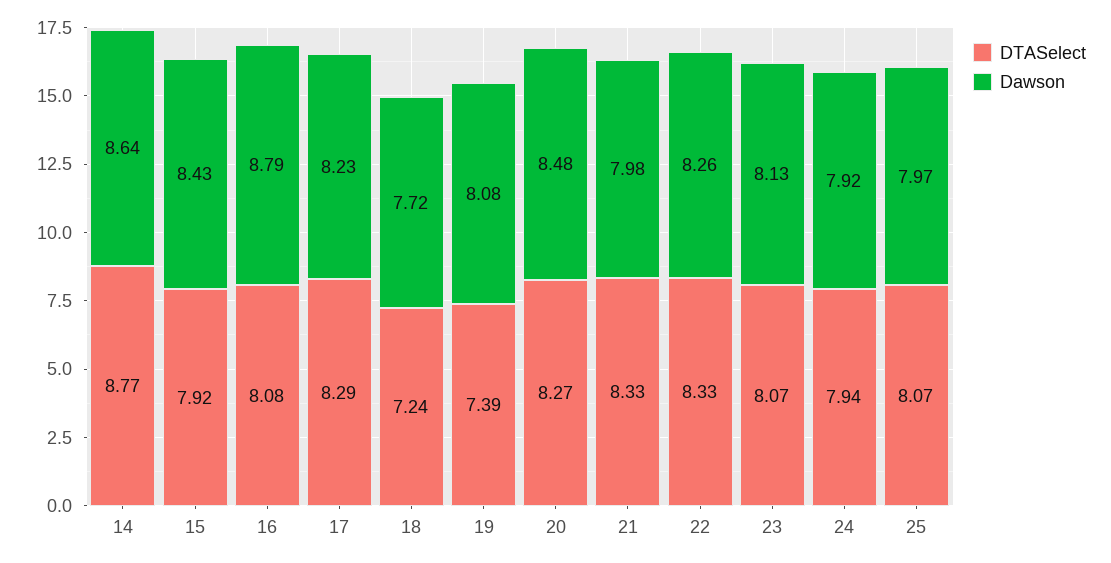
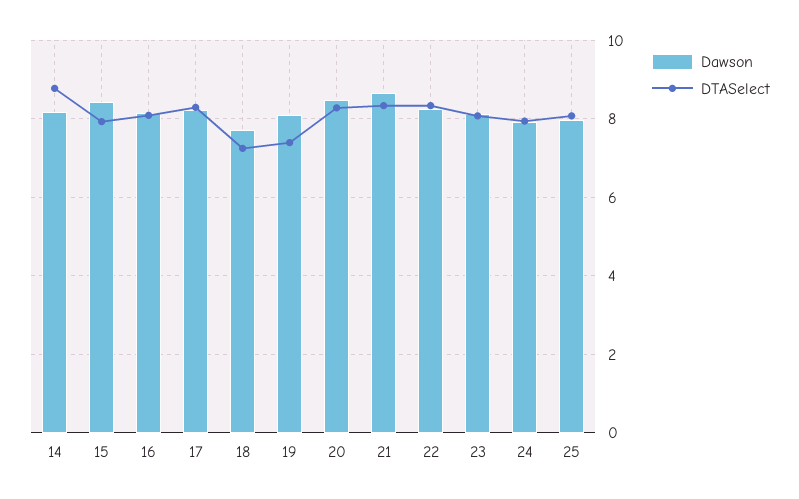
  {
    "DTASelect": {
      "14": 8.77,
      "15": 7.92,
      "16": 8.08,
      "17": 8.29,
      "18": 7.24,
      "19": 7.39,
      "20": 8.27,
      "21": 8.33,
      "22": 8.33,
      "23": 8.07,
      "24": 7.94,
      "25": 8.07
    },
    "Dawson": {
-     "14": 8.64,
+     "14": 8.2,
      "15": 8.43,
-     "16": 8.79,
+     "16": 8.2,
      "17": 8.23,
      "18": 7.72,
      "19": 8.08,
      "20": 8.48,
-     "21": 7.98,
+     "21": 8.6,
      "22": 8.26,
      "23": 8.13,
      "24": 7.92,
      "25": 7.97
    }
  }

